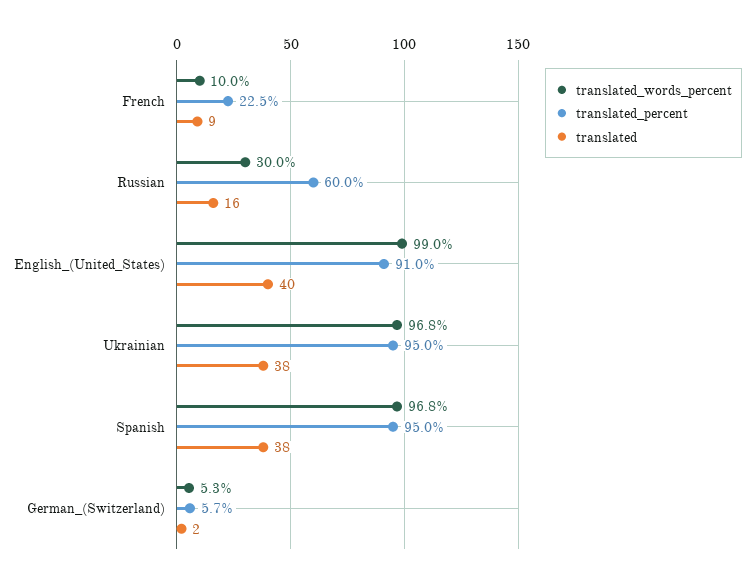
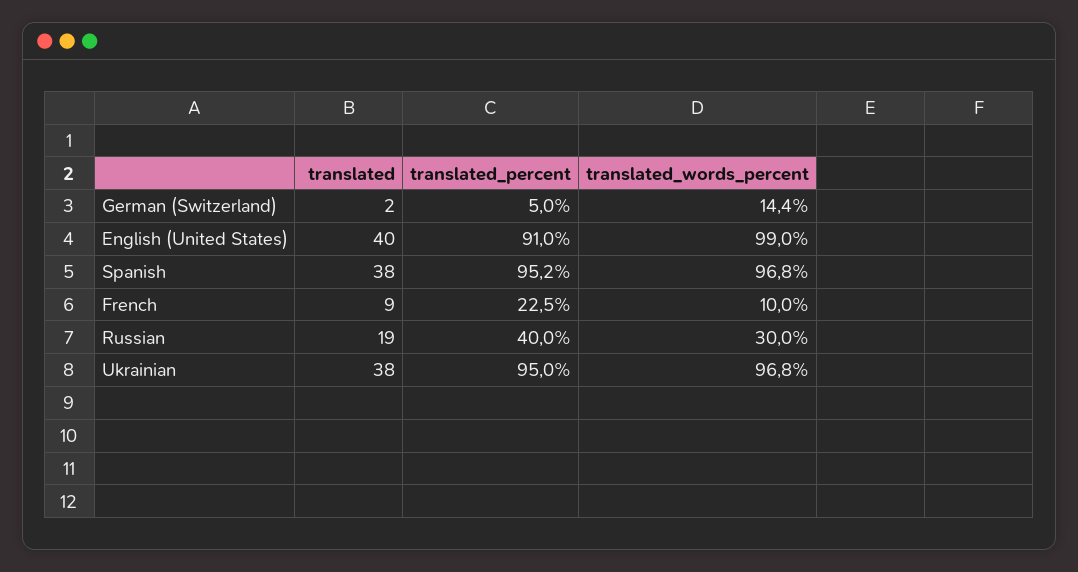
  {
    "translated_words_percent": {
      "French": 10,
      "Russian": 30,
      "English_(United_States)": 99,
      "Ukrainian": 96.8,
      "Spanish": 96.8,
-     "German_(Switzerland)": 5.3
+     "German_(Switzerland)": 14.4
    },
    "translated_percent": {
      "French": 22.5,
-     "Russian": 60,
+     "Russian": 40,
      "English_(United_States)": 91,
      "Ukrainian": 95,
-     "Spanish": 95,
+     "Spanish": 95.2,
-     "German_(Switzerland)": 5.7
+     "German_(Switzerland)": 5
    },
    "translated": {
      "French": 9,
-     "Russian": 16,
+     "Russian": 19,
      "English_(United_States)": 40,
      "Ukrainian": 38,
      "Spanish": 38,
      "German_(Switzerland)": 2
    }
  }

